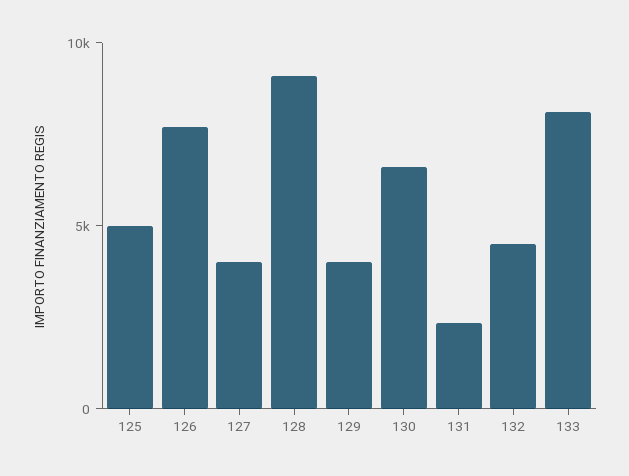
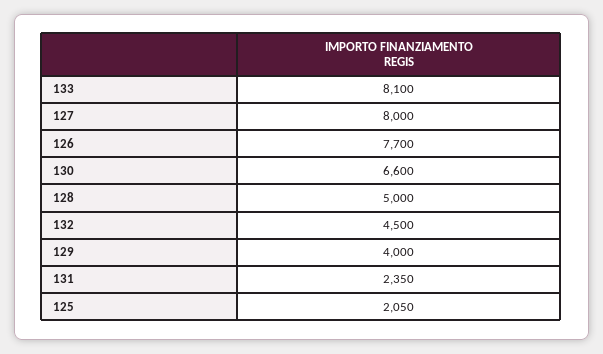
  {
-   "125": 5000,
+   "125": 2050,
    "126": 7700,
-   "127": 4000,
+   "127": 8000,
-   "128": 9000,
+   "128": 5000,
    "129": 4000,
    "130": 6600,
    "131": 2350,
    "132": 4500,
    "133": 8100
  }

